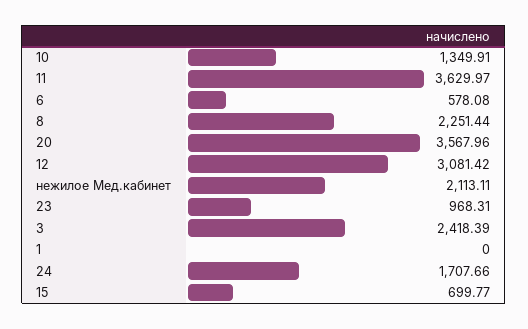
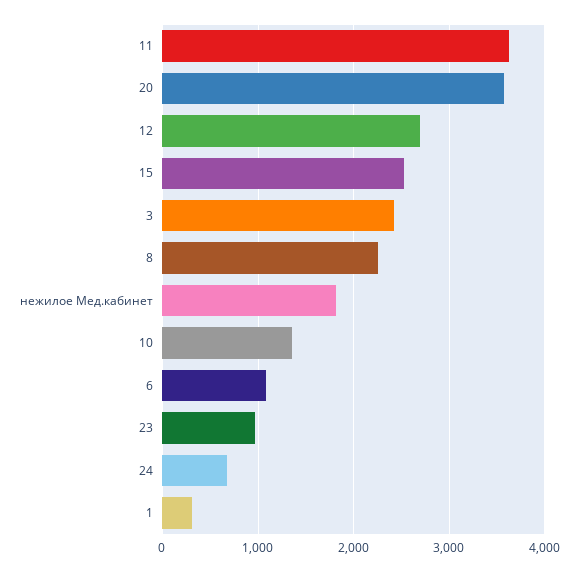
  {
    "10": 1349.91,
    "11": 3629.97,
-   "6": 578.08,
+   "6": 1100,
    "8": 2251.44,
    "20": 3567.96,
-   "12": 3081.42,
+   "12": 2700,
-   "нежилое Мед.кабинет": 2113.11,
+   "нежилое Мед.кабинет": 1800,
    "23": 968.31,
    "3": 2418.39,
-   "1": 0,
+   "1": 300,
-   "24": 1707.66,
+   "24": 700,
-   "15": 699.77
+   "15": 2500
  }

